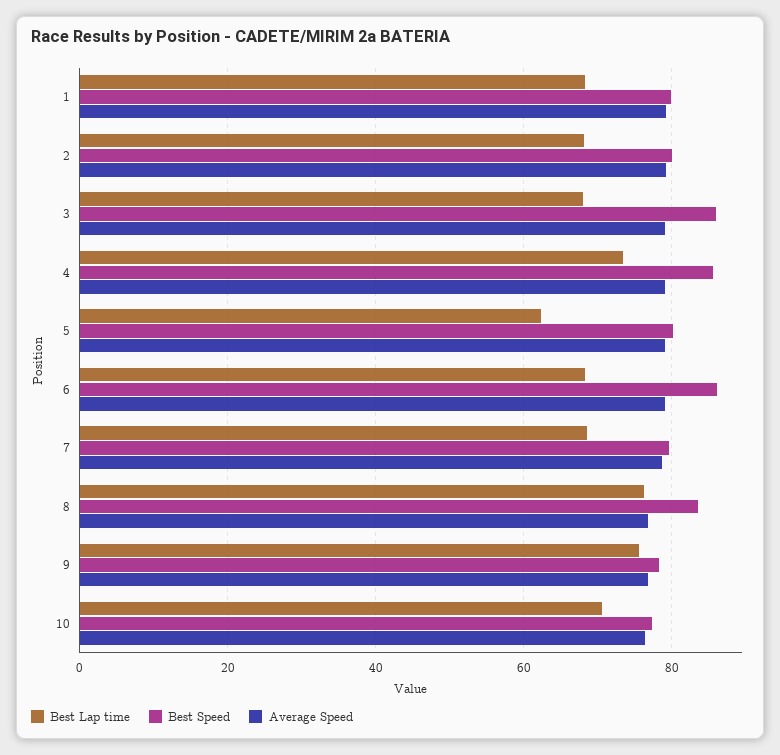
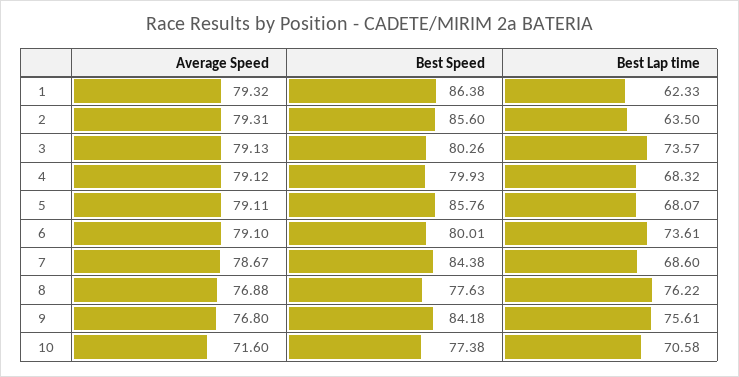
  {
    "Best Lap time": {
-     "1": 68,
+     "1": 62.33,
-     "2": 68,
+     "2": 63.5,
-     "3": 68,
+     "3": 73.57,
-     "4": 74,
+     "4": 68.32,
-     "5": 62,
+     "5": 68.07,
-     "6": 68,
+     "6": 73.61,
      "7": 68.6,
      "8": 76.22,
      "9": 75.61,
      "10": 70.58
    },
    "Best Speed": {
-     "1": 80,
+     "1": 86.38,
-     "2": 80,
+     "2": 85.6,
-     "3": 86,
+     "3": 80.26,
-     "4": 86,
+     "4": 79.93,
-     "5": 80,
+     "5": 85.76,
-     "6": 86,
+     "6": 80.01,
-     "7": 80,
+     "7": 84.38,
-     "8": 84,
+     "8": 77.63,
-     "9": 78,
+     "9": 84.18,
      "10": 77.38
    },
    "Average Speed": {
      "1": 79.32,
      "2": 79.31,
      "3": 79.13,
      "4": 79.12,
      "5": 79.11,
      "6": 79.1,
      "7": 78.67,
      "8": 76.88,
      "9": 76.8,
-     "10": 76
+     "10": 71.6
    }
  }

